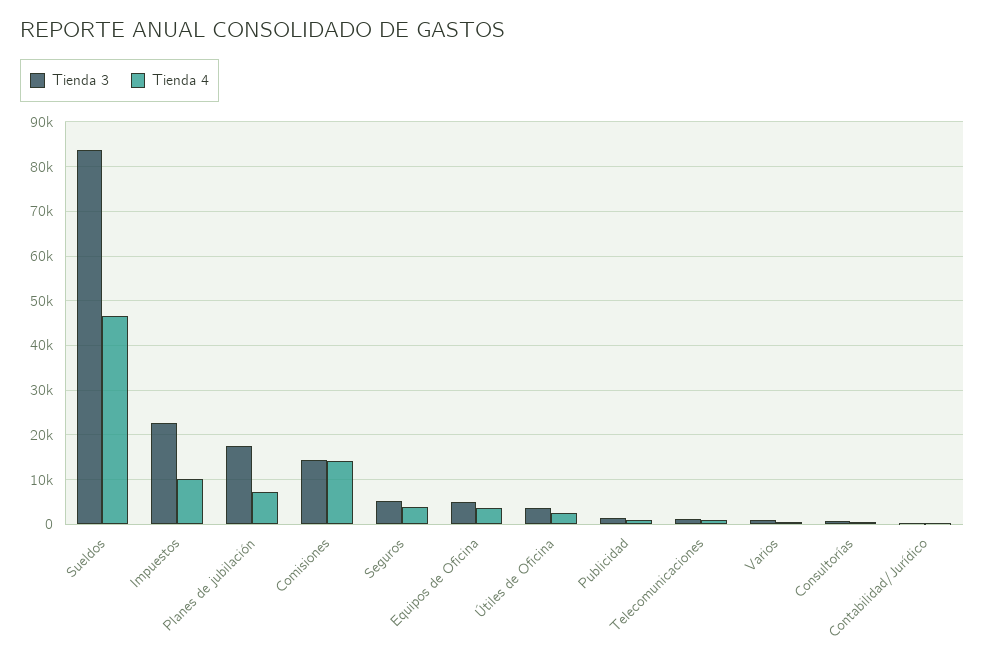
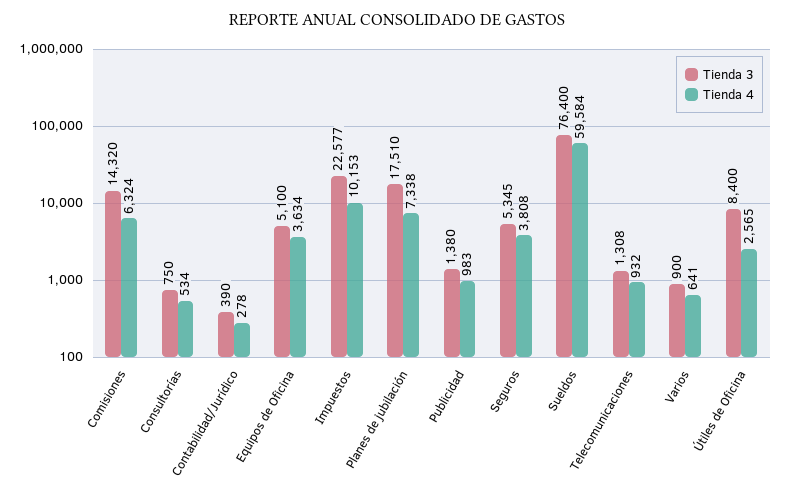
  {
    "Tienda 3": {
-     "Sueldos": 84000,
+     "Sueldos": 76400,
      "Impuestos": 22577,
      "Planes de jubilación": 17510,
      "Comisiones": 14320,
      "Seguros": 5345,
      "Equipos de Oficina": 5100,
-     "Útiles de Oficina": 4000,
+     "Útiles de Oficina": 8400,
      "Publicidad": 1380,
      "Telecomunicaciones": 1308,
      "Varios": 900,
      "Consultorías": 750,
      "Contabilidad/Jurídico": 390
    },
    "Tienda 4": {
-     "Sueldos": 46000,
+     "Sueldos": 59584,
      "Impuestos": 10153,
      "Planes de jubilación": 7338,
-     "Comisiones": 14000,
+     "Comisiones": 6324,
      "Seguros": 3808,
      "Equipos de Oficina": 3634,
      "Útiles de Oficina": 2565,
      "Publicidad": 983,
      "Telecomunicaciones": 932,
      "Varios": 641,
      "Consultorías": 534,
      "Contabilidad/Jurídico": 278
    }
  }

